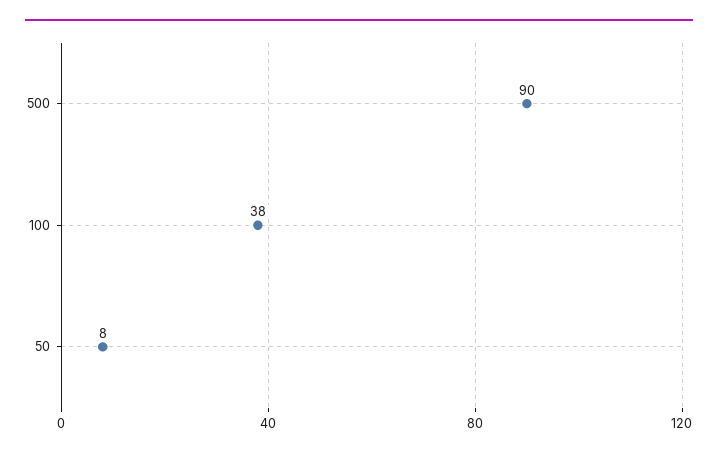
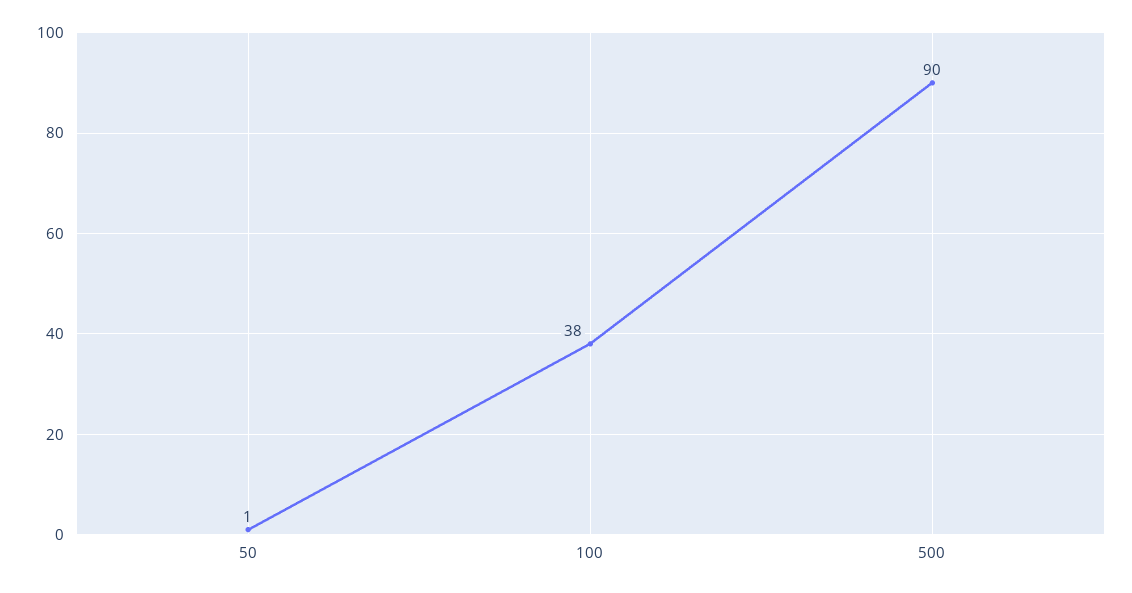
  {
    "500": 90,
    "100": 38,
-   "50": 8
+   "50": 1
  }

